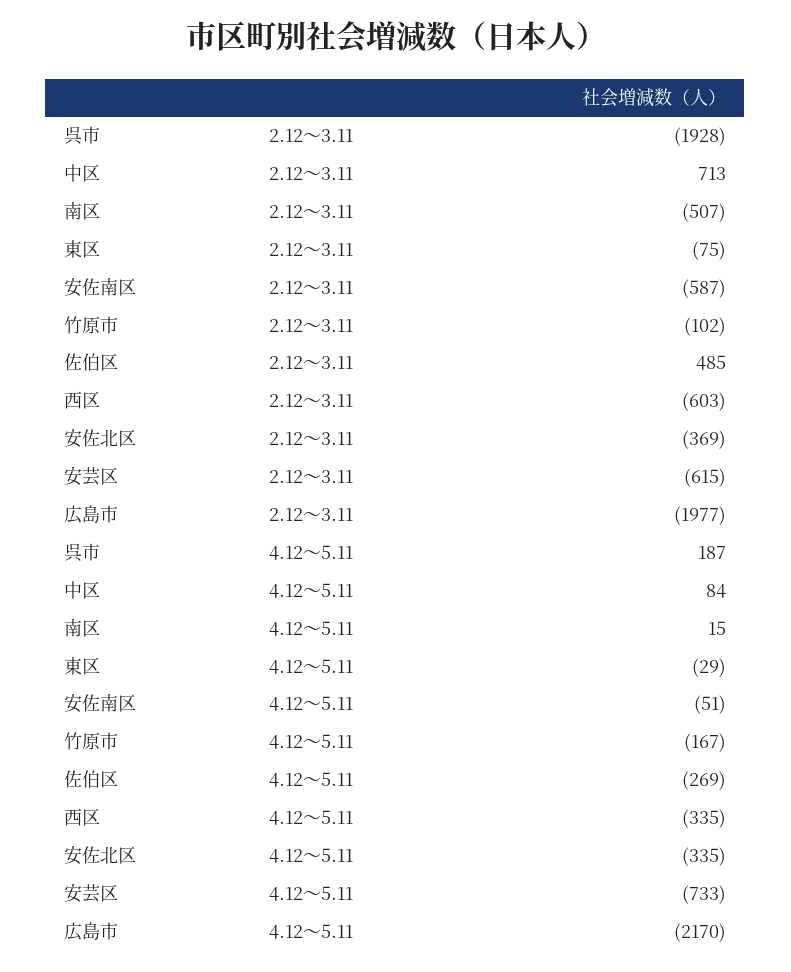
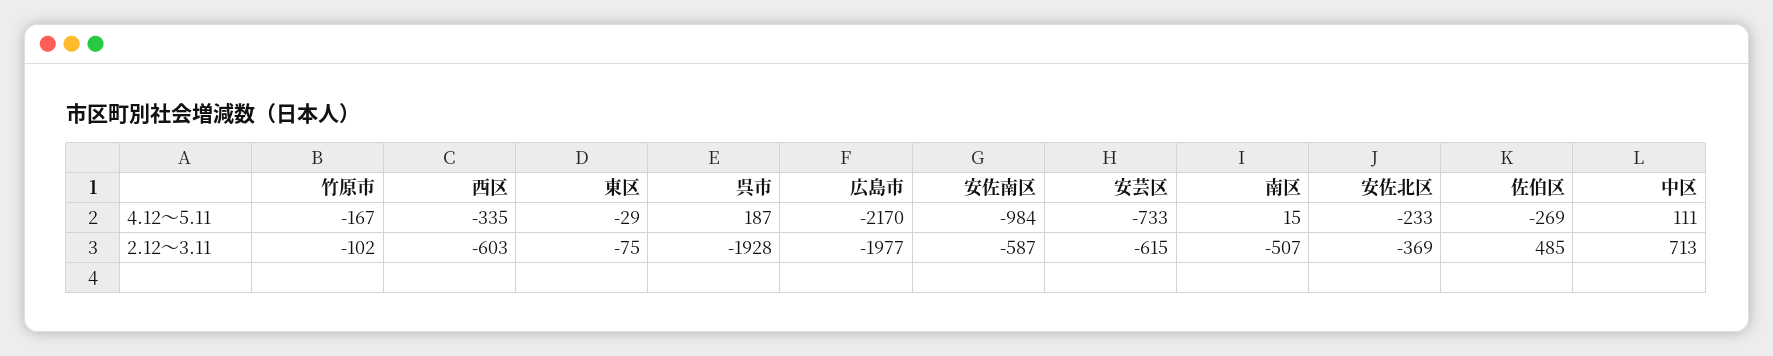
  {
    "呉市": {
      "2.12～3.11": -1928,
      "4.12～5.11": 187
    },
    "中区": {
      "2.12～3.11": 713,
-     "4.12～5.11": 84
+     "4.12～5.11": 111
    },
    "南区": {
      "2.12～3.11": -507,
      "4.12～5.11": 15
    },
    "東区": {
      "2.12～3.11": -75,
      "4.12～5.11": -29
    },
    "安佐南区": {
      "2.12～3.11": -587,
-     "4.12～5.11": -51
+     "4.12～5.11": -984
    },
    "竹原市": {
      "2.12～3.11": -102,
      "4.12～5.11": -167
    },
    "佐伯区": {
      "2.12～3.11": 485,
      "4.12～5.11": -269
    },
    "西区": {
      "2.12～3.11": -603,
      "4.12～5.11": -335
    },
    "安佐北区": {
      "2.12～3.11": -369,
-     "4.12～5.11": -335
+     "4.12～5.11": -233
    },
    "安芸区": {
      "2.12～3.11": -615,
      "4.12～5.11": -733
    },
    "広島市": {
      "2.12～3.11": -1977,
      "4.12～5.11": -2170
    }
  }

